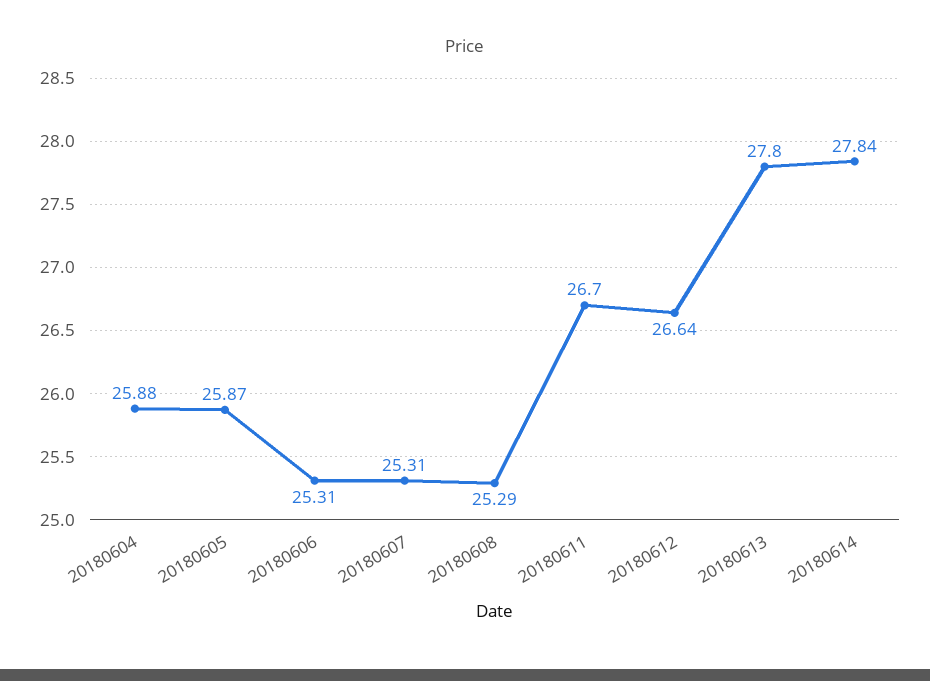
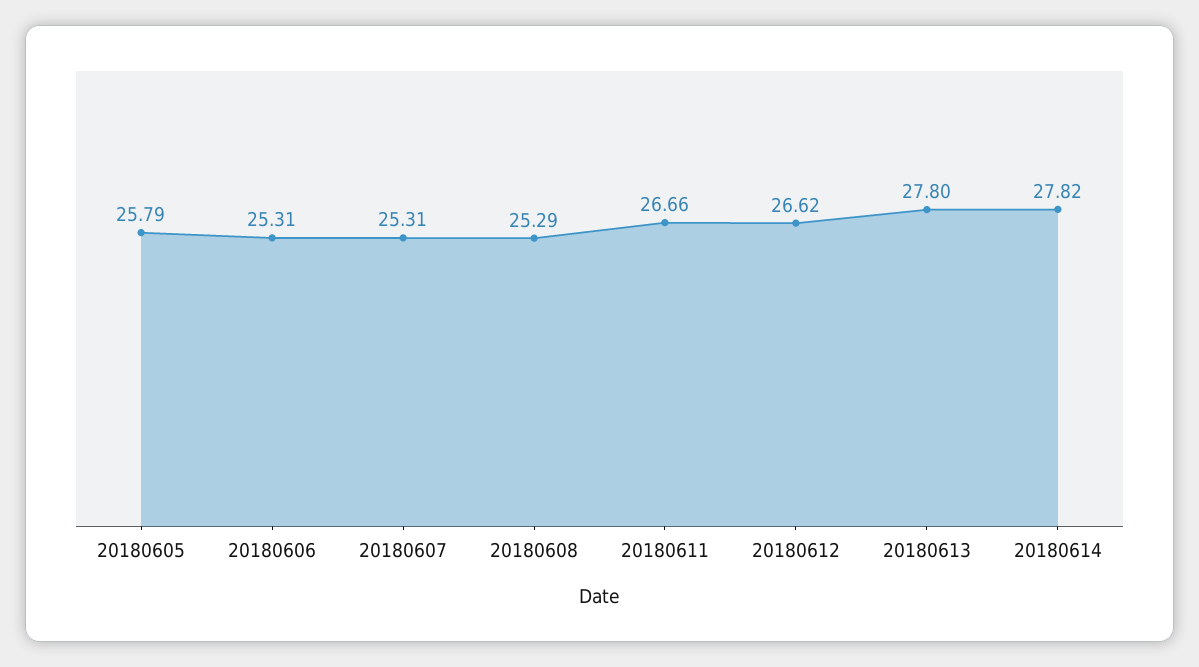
  {
-   "20180604": 25.88,
-   "20180605": 25.87,
+   "20180605": 25.79,
    "20180606": 25.31,
    "20180607": 25.31,
    "20180608": 25.29,
-   "20180611": 26.7,
+   "20180611": 26.66,
-   "20180612": 26.64,
+   "20180612": 26.62,
    "20180613": 27.8,
-   "20180614": 27.84
+   "20180614": 27.82
  }

